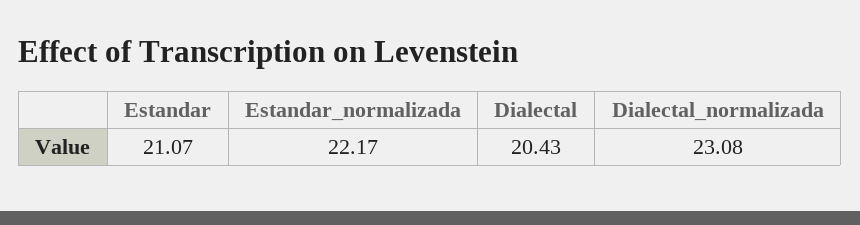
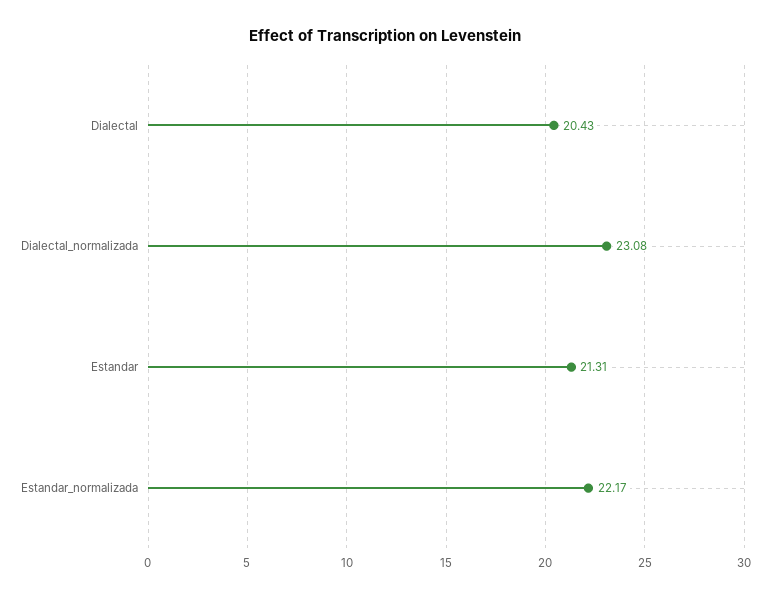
  {
-   "Estandar": 21.07,
+   "Estandar": 21.31,
    "Estandar_normalizada": 22.17,
    "Dialectal": 20.43,
    "Dialectal_normalizada": 23.08
  }

